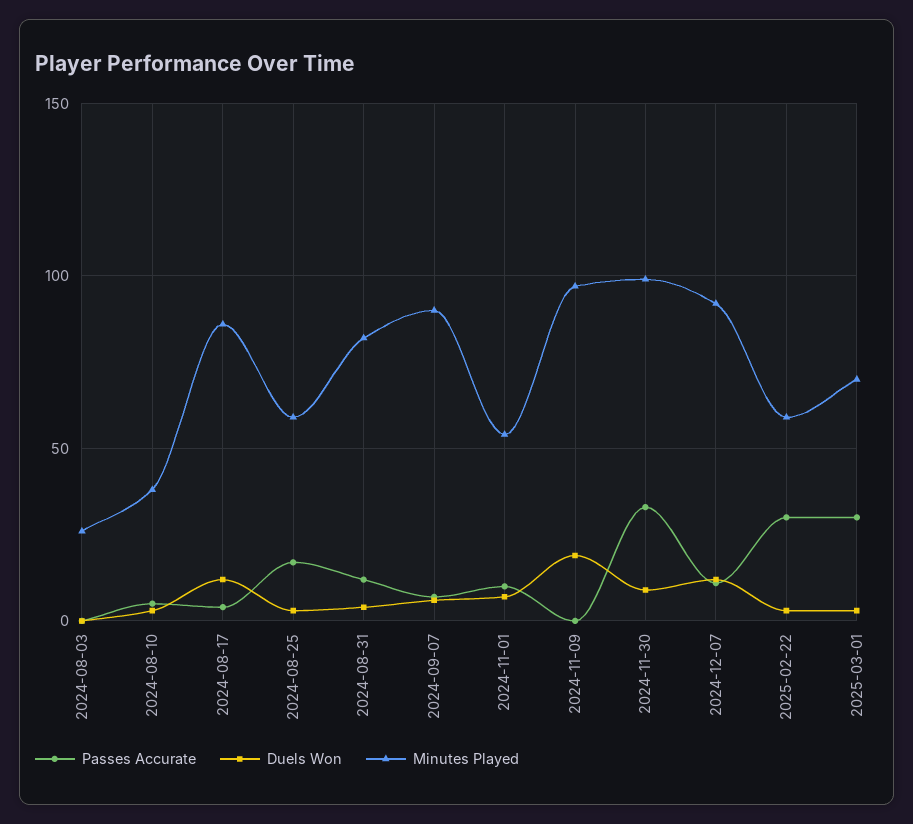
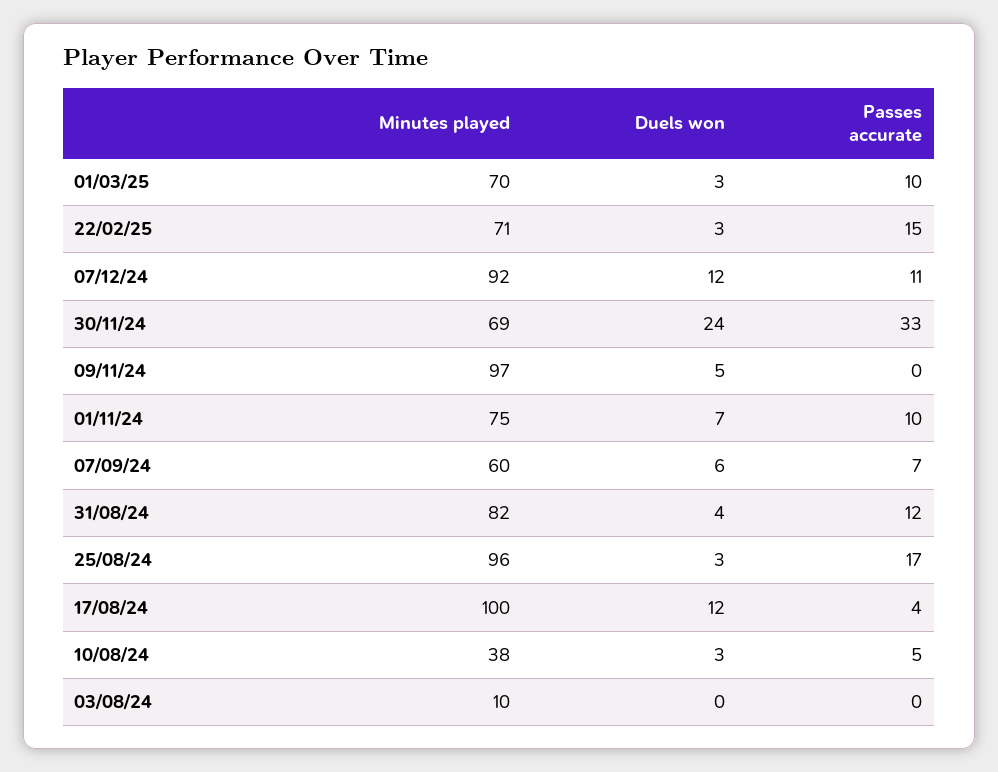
  {
    "Passes Accurate": {
      "2024-08-03": 0,
      "2024-08-10": 5,
      "2024-08-17": 4,
      "2024-08-25": 17,
      "2024-08-31": 12,
      "2024-09-07": 7,
      "2024-11-01": 10,
      "2024-11-09": 0,
      "2024-11-30": 33,
      "2024-12-07": 11,
-     "2025-02-22": 30,
+     "2025-02-22": 15,
-     "2025-03-01": 30
+     "2025-03-01": 10
    },
    "Duels Won": {
      "2024-08-03": 0,
      "2024-08-10": 3,
      "2024-08-17": 12,
      "2024-08-25": 3,
      "2024-08-31": 4,
      "2024-09-07": 6,
      "2024-11-01": 7,
-     "2024-11-09": 20,
+     "2024-11-09": 5,
-     "2024-11-30": 10,
+     "2024-11-30": 24,
      "2024-12-07": 12,
      "2025-02-22": 3,
      "2025-03-01": 3
    },
    "Minutes Played": {
-     "2024-08-03": 25,
+     "2024-08-03": 10,
      "2024-08-10": 38,
-     "2024-08-17": 85,
+     "2024-08-17": 100,
-     "2024-08-25": 60,
+     "2024-08-25": 96,
      "2024-08-31": 82,
-     "2024-09-07": 90,
+     "2024-09-07": 60,
-     "2024-11-01": 55,
+     "2024-11-01": 75,
      "2024-11-09": 97,
-     "2024-11-30": 100,
+     "2024-11-30": 69,
      "2024-12-07": 92,
-     "2025-02-22": 60,
+     "2025-02-22": 71,
      "2025-03-01": 70
    }
  }

